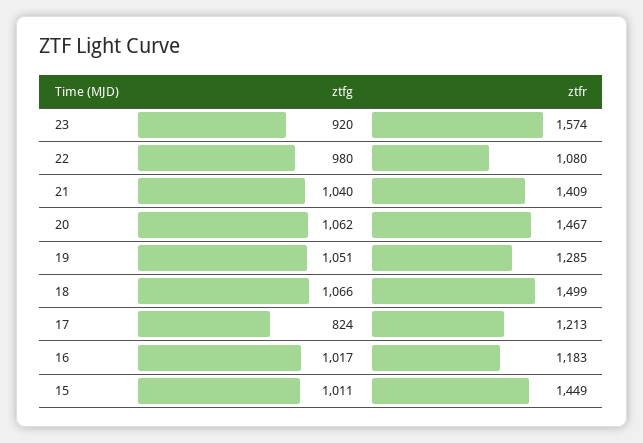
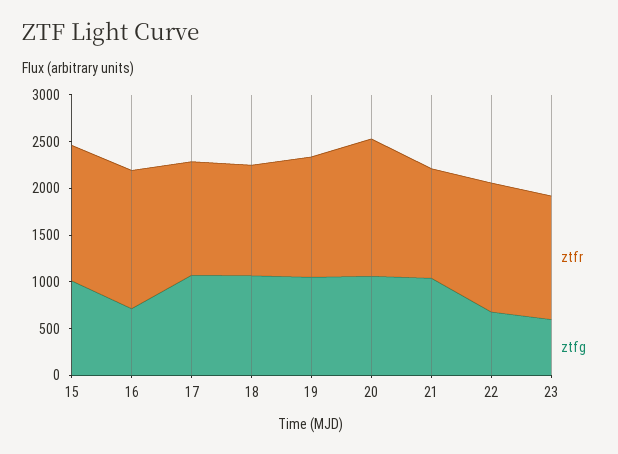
  {
    "ztfg": {
-     "23": 920,
+     "23": 600,
-     "22": 980,
+     "22": 700,
      "21": 1040,
      "20": 1062,
      "19": 1051,
      "18": 1066,
-     "17": 824,
+     "17": 1100,
-     "16": 1017,
+     "16": 700,
      "15": 1011
    },
    "ztfr": {
-     "23": 1574,
+     "23": 1300,
-     "22": 1080,
+     "22": 1400,
-     "21": 1409,
+     "21": 1200,
      "20": 1467,
      "19": 1285,
-     "18": 1499,
+     "18": 1200,
      "17": 1213,
-     "16": 1183,
+     "16": 1500,
      "15": 1449
    }
  }

